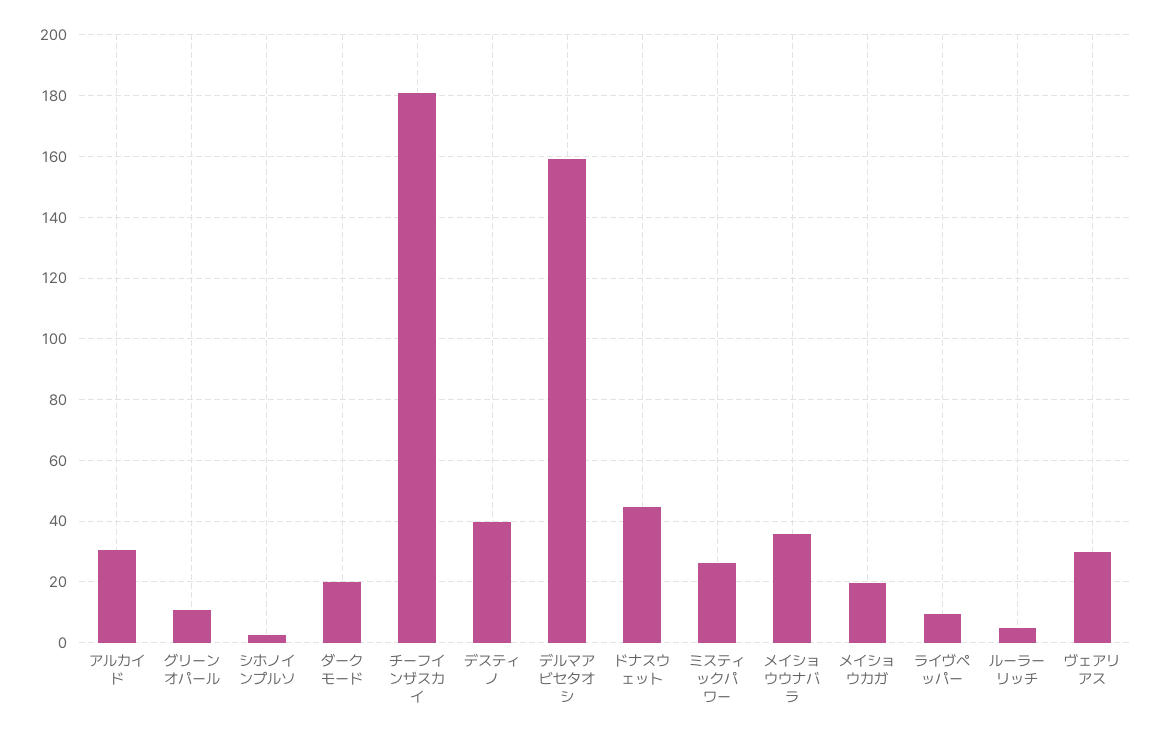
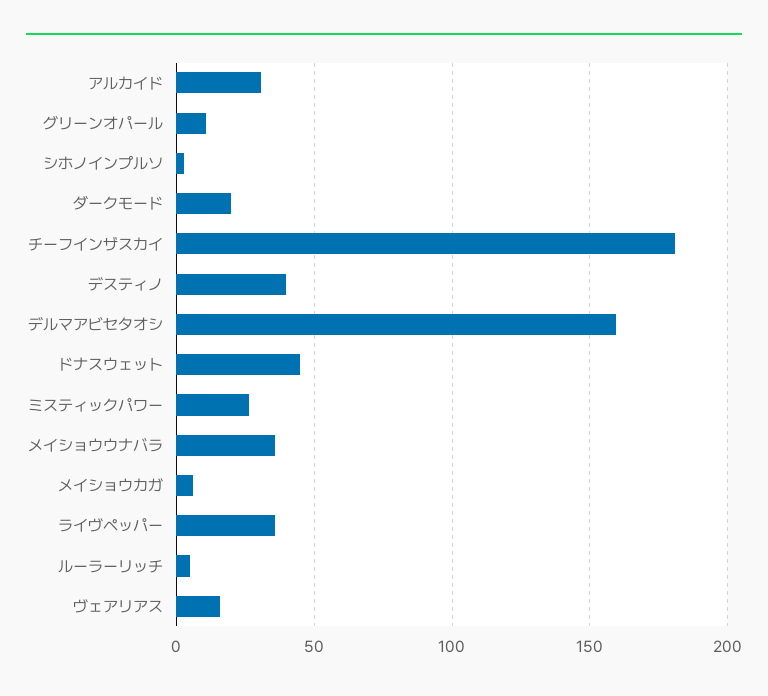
  {
    "アルカイド": 30,
    "グリーンオパール": 10,
    "シホノインプルソ": 2,
    "ダークモード": 20,
    "チーフインザスカイ": 180,
    "デスティノ": 40,
    "デルマアビセタオシ": 160,
    "ドナスウェット": 44,
    "ミスティックパワー": 26,
    "メイショウウナバラ": 36,
-   "メイショウカガ": 20,
+   "メイショウカガ": 5,
-   "ライヴペッパー": 10,
+   "ライヴペッパー": 35,
    "ルーラーリッチ": 6,
-   "ヴェアリアス": 30
+   "ヴェアリアス": 15
  }

